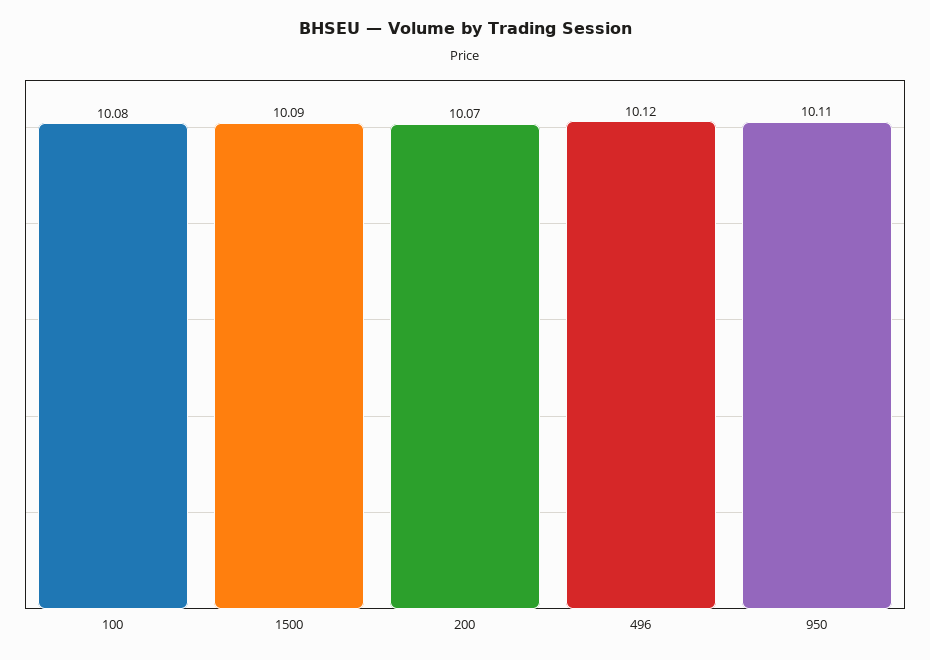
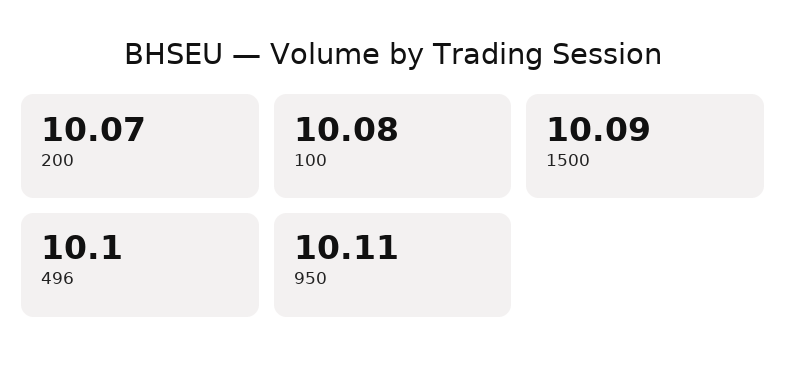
  {
    "100": 10.08,
    "1500": 10.09,
    "200": 10.07,
-   "496": 10.12,
+   "496": 10.1,
    "950": 10.11
  }

